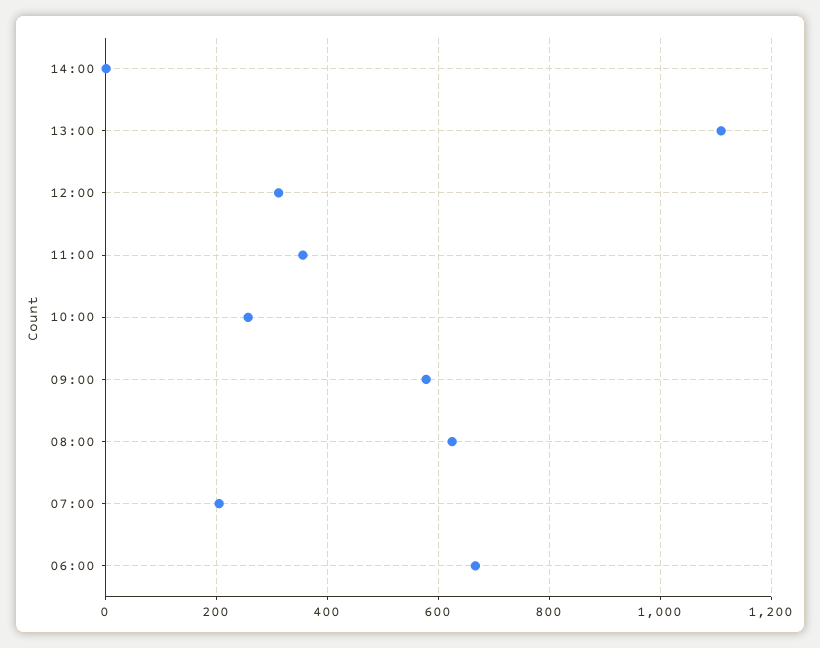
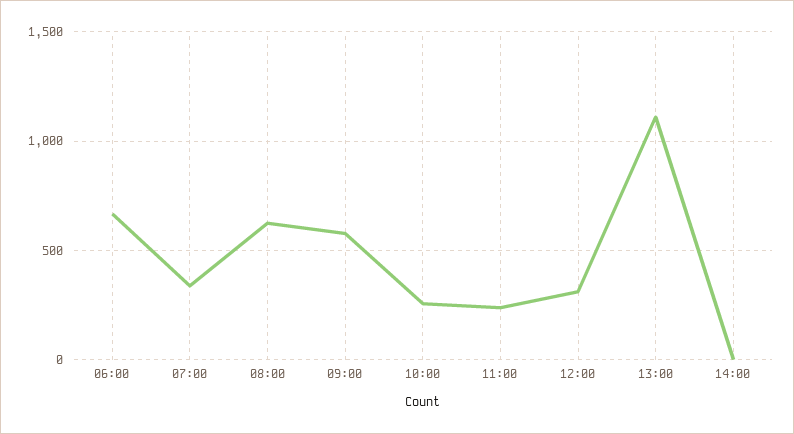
  {
    "14:00": 0,
    "13:00": 1120,
    "12:00": 320,
-   "11:00": 360,
+   "11:00": 250,
    "10:00": 260,
    "09:00": 580,
    "08:00": 620,
-   "07:00": 200,
+   "07:00": 350,
    "06:00": 660
  }

